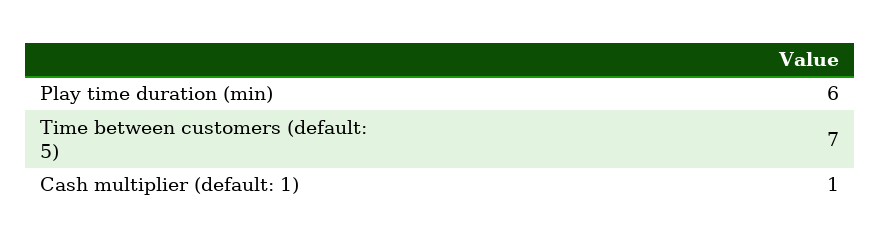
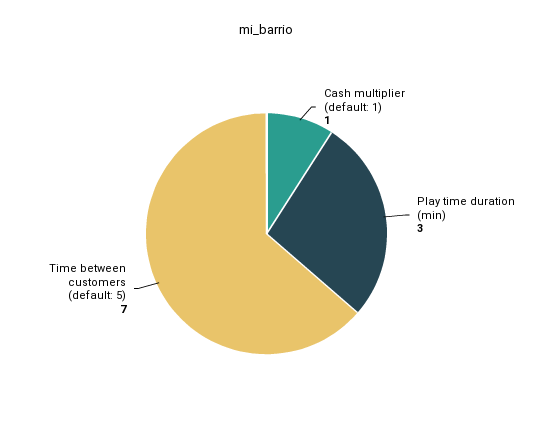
  {
-   "Play time duration (min)": 6,
+   "Play time duration (min)": 3,
    "Time between customers (default: 5)": 7,
    "Cash multiplier (default: 1)": 1
  }

